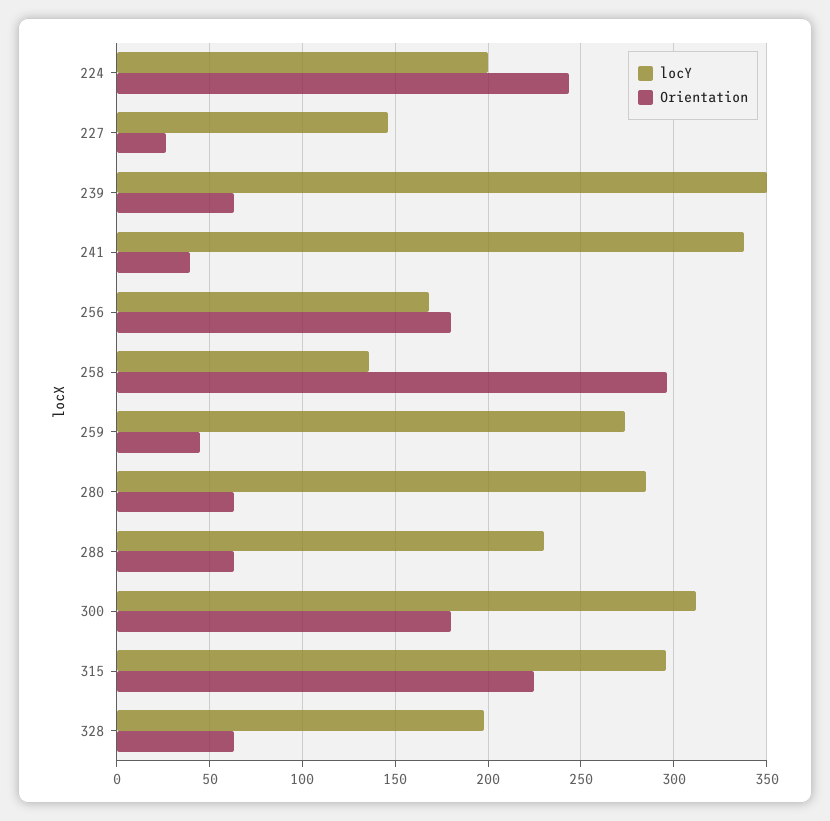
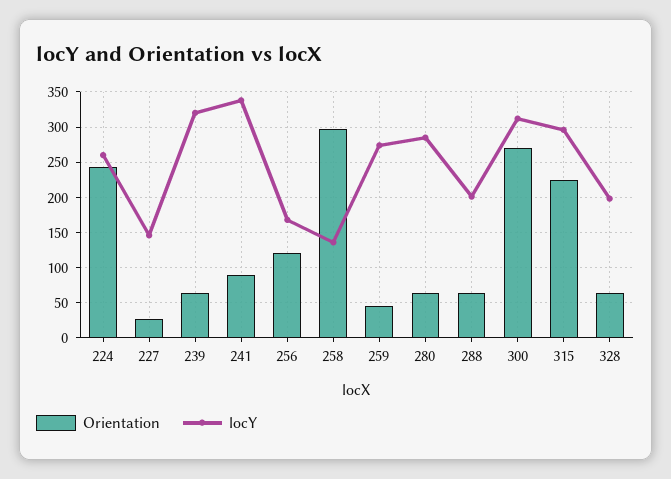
  {
    "locY": {
-     "224": 200,
+     "224": 260,
      "227": 145,
-     "239": 350,
+     "239": 320,
      "241": 340,
      "256": 170,
      "258": 135,
      "259": 275,
      "280": 285,
-     "288": 230,
+     "288": 200,
      "300": 310,
      "315": 295,
      "328": 200
    },
    "Orientation": {
      "224": 245,
      "227": 25,
      "239": 65,
-     "241": 40,
+     "241": 90,
-     "256": 180,
+     "256": 120,
      "258": 295,
      "259": 45,
      "280": 65,
      "288": 65,
-     "300": 180,
+     "300": 270,
      "315": 225,
      "328": 65
    }
  }

